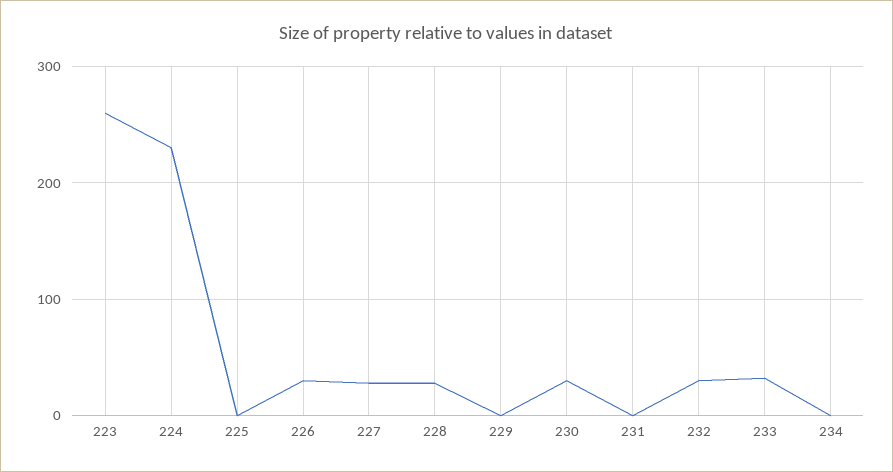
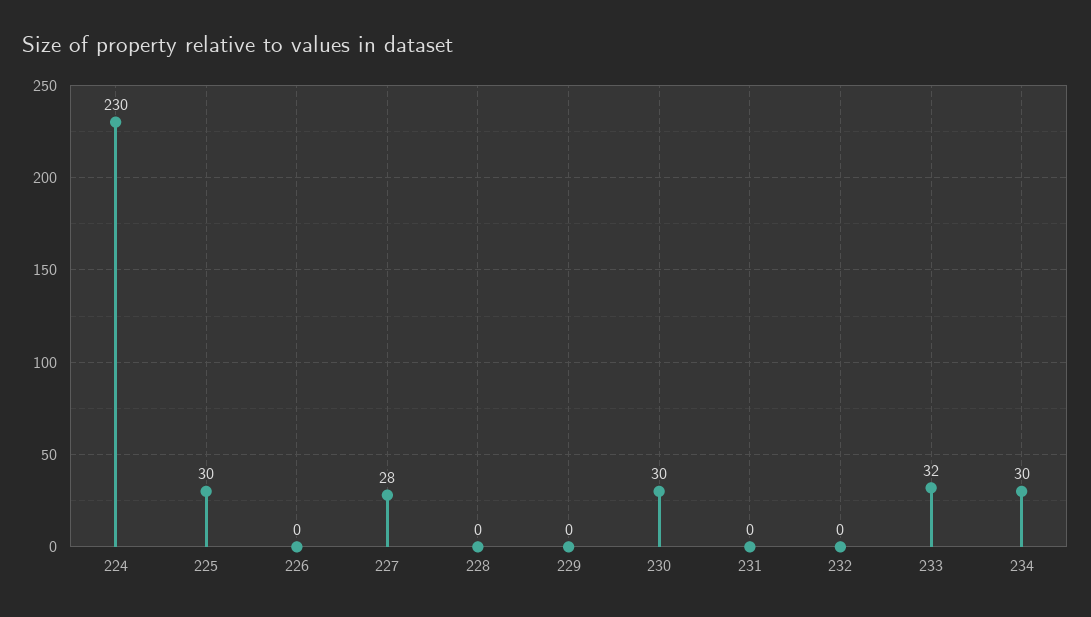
  {
-   "223": 260,
    "224": 230,
-   "225": 0,
+   "225": 30,
-   "226": 30,
+   "226": 0,
    "227": 28,
-   "228": 30,
+   "228": 0,
    "229": 0,
    "230": 30,
    "231": 0,
-   "232": 30,
+   "232": 0,
    "233": 32,
-   "234": 0
+   "234": 30
  }

